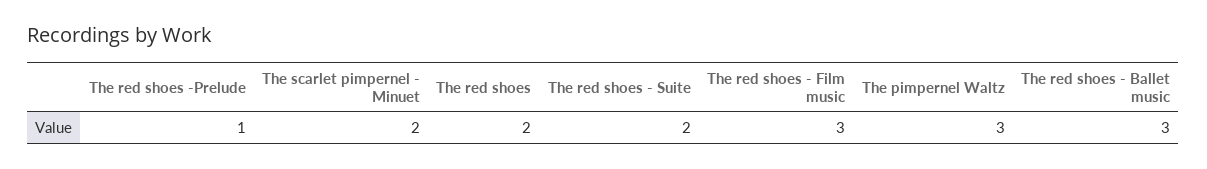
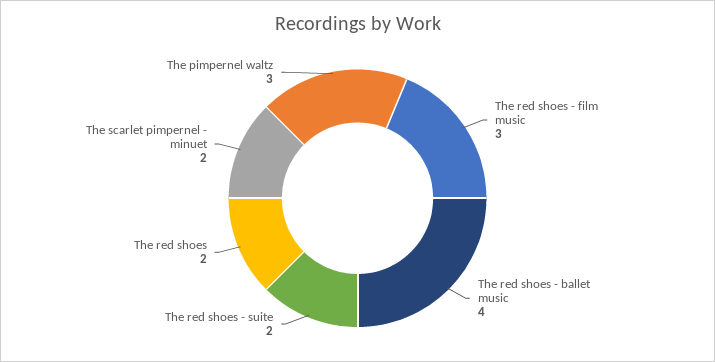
  {
-   "The red shoes -Prelude": 1,
    "The scarlet pimpernel - Minuet": 2,
    "The red shoes": 2,
    "The red shoes - Suite": 2,
    "The red shoes - Film music": 3,
    "The pimpernel Waltz": 3,
-   "The red shoes - Ballet music": 3
+   "The red shoes - Ballet music": 4
  }

